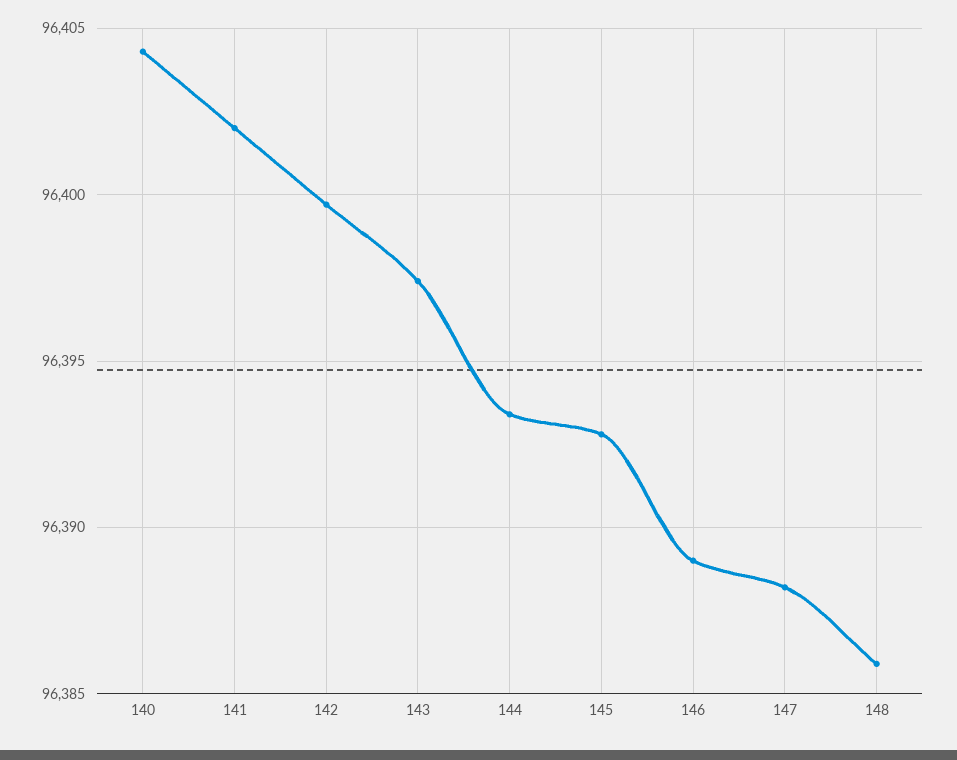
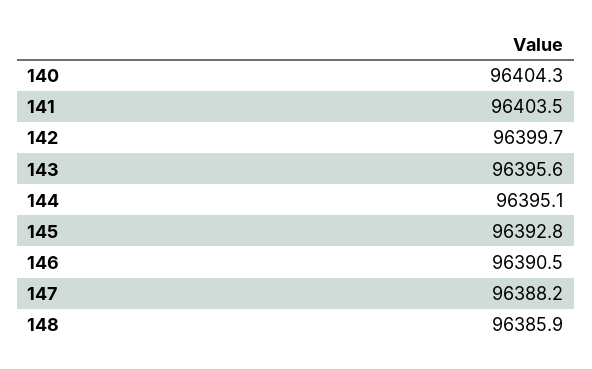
  {
    "140": 96404.3,
-   "141": 96402,
+   "141": 96403.5,
    "142": 96399.7,
-   "143": 96397.5,
+   "143": 96395.6,
-   "144": 96393.5,
+   "144": 96395.1,
    "145": 96392.8,
-   "146": 96389,
+   "146": 96390.5,
    "147": 96388.2,
    "148": 96385.9
  }

